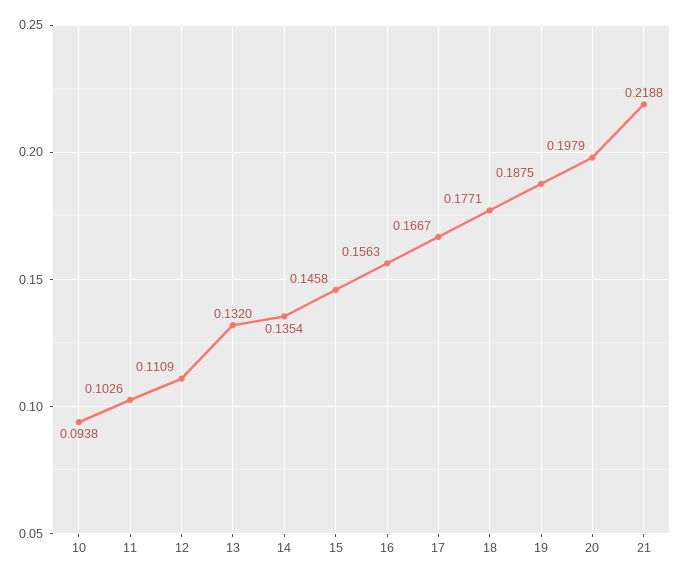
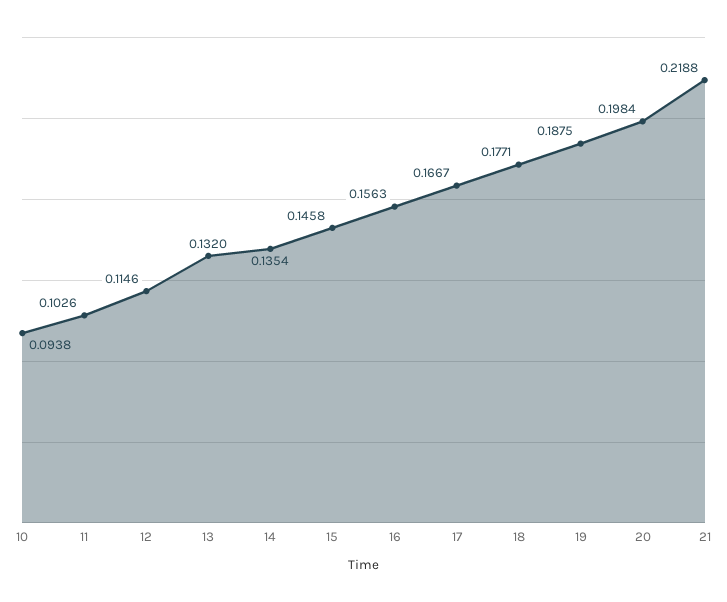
  {
    "10": 0.0938,
    "11": 0.1026,
-   "12": 0.1109,
+   "12": 0.1146,
    "13": 0.132,
    "14": 0.1354,
    "15": 0.1458,
    "16": 0.1563,
    "17": 0.1667,
    "18": 0.1771,
    "19": 0.1875,
-   "20": 0.1979,
+   "20": 0.1984,
    "21": 0.2188
  }

